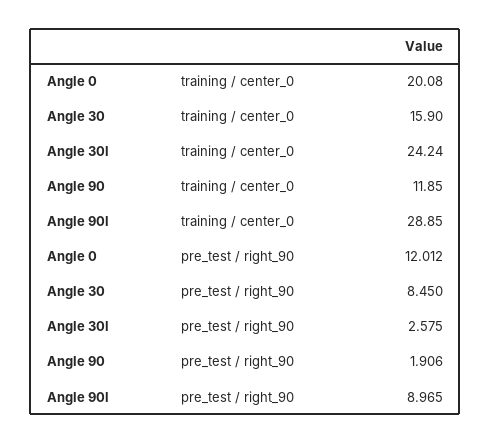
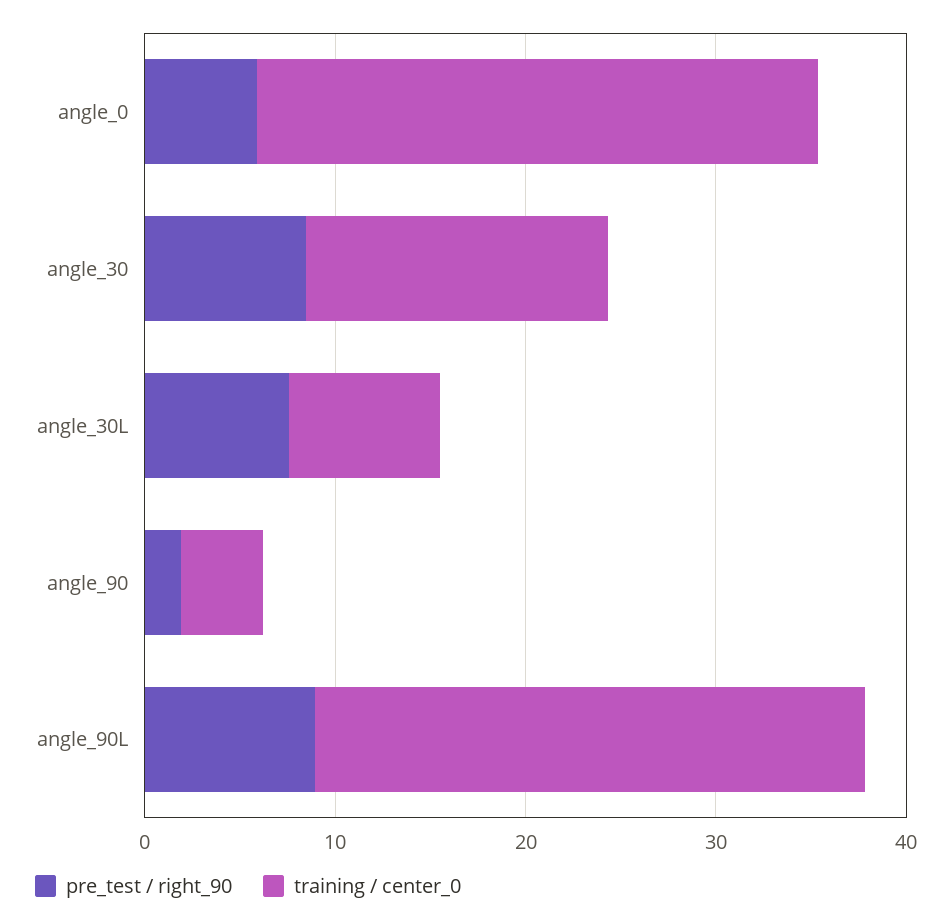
  {
    "training / center_0": {
-     "Angle 0": 20.08,
+     "Angle 0": 30,
      "Angle 30": 15.9,
-     "Angle 30l": 24.24,
+     "Angle 30l": 8,
-     "Angle 90": 11.85,
+     "Angle 90": 4,
      "Angle 90l": 28.85
    },
    "pre_test / right_90": {
-     "Angle 0": 12.012,
+     "Angle 0": 6,
      "Angle 30": 8.45,
-     "Angle 30l": 2.575,
+     "Angle 30l": 8,
      "Angle 90": 1.906,
      "Angle 90l": 8.965
    }
  }

